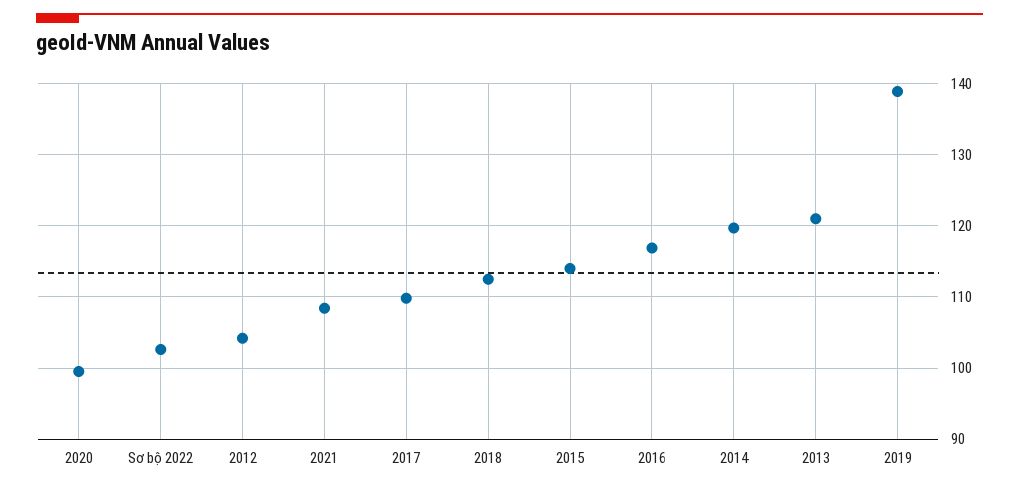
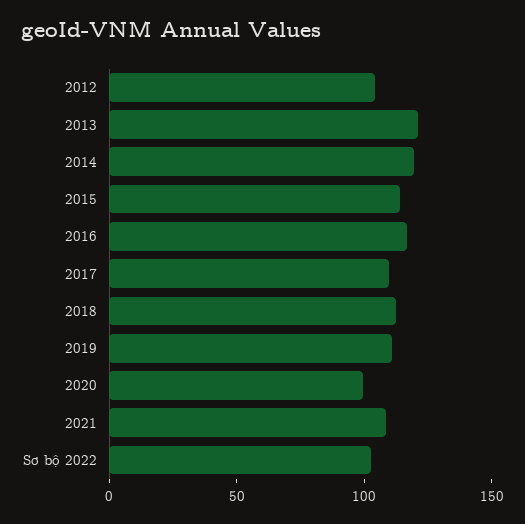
  {
    "2020": 100,
    "Sơ bộ 2022": 103,
    "2012": 104,
    "2021": 108,
    "2017": 110,
    "2018": 113,
    "2015": 114,
    "2016": 117,
    "2014": 120,
    "2013": 121,
-   "2019": 139
+   "2019": 110
  }

